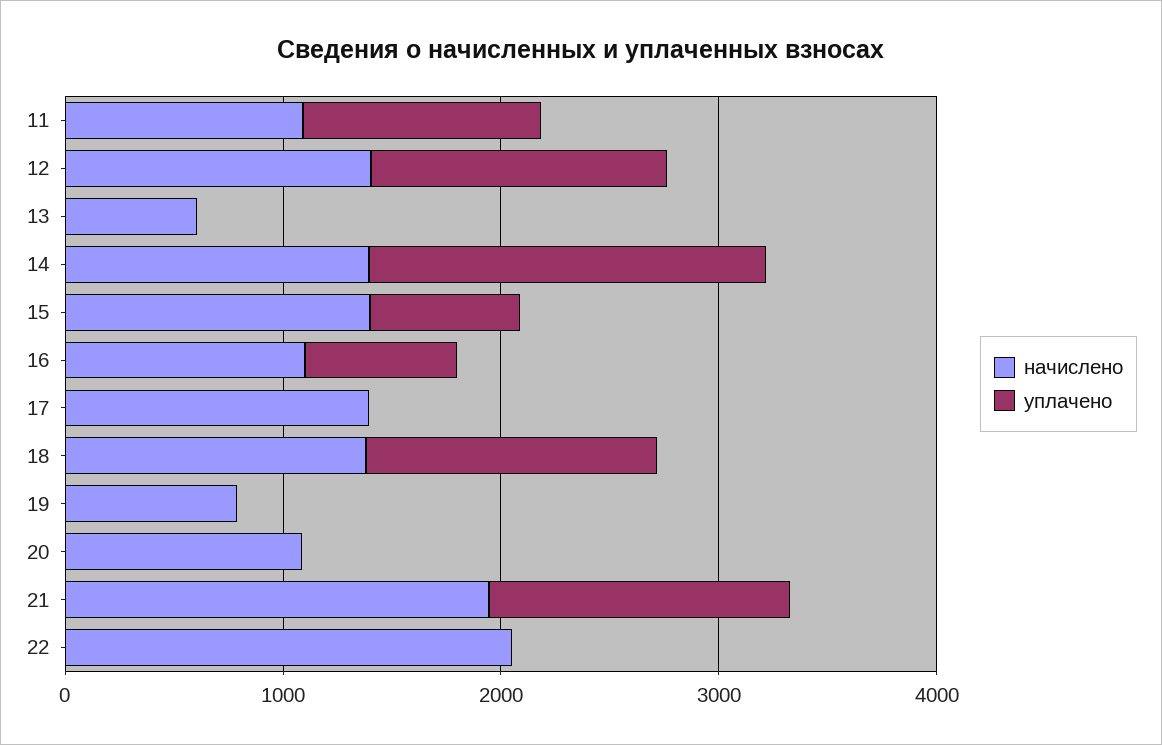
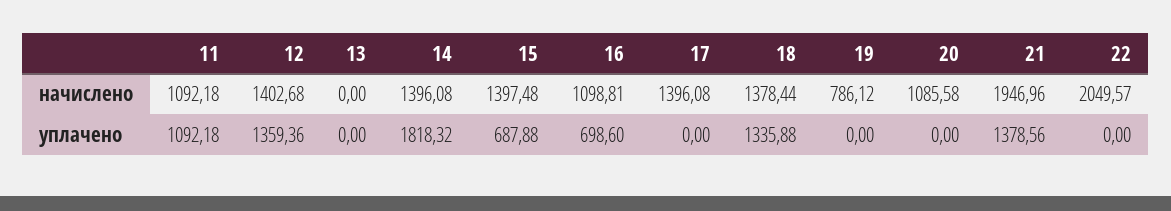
  {
    "начислено": {
      "11": 1092.18,
      "12": 1402.68,
-     "13": 600,
+     "13": 0,
      "14": 1396.08,
      "15": 1397.48,
      "16": 1098.81,
      "17": 1396.08,
      "18": 1378.44,
      "19": 786.12,
      "20": 1085.58,
      "21": 1946.96,
      "22": 2049.57
    },
    "уплачено": {
      "11": 1092.18,
      "12": 1359.36,
      "13": 0,
      "14": 1818.32,
      "15": 687.88,
      "16": 698.6,
      "17": 0,
      "18": 1335.88,
      "19": 0,
      "20": 0,
      "21": 1378.56,
      "22": 0
    }
  }

